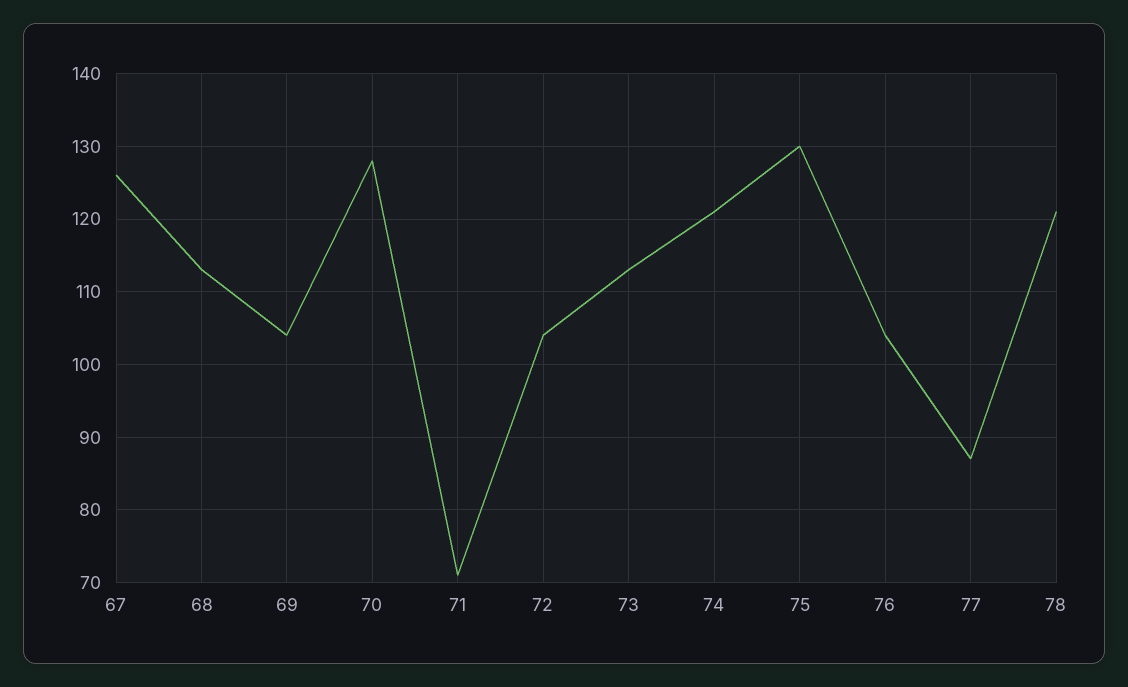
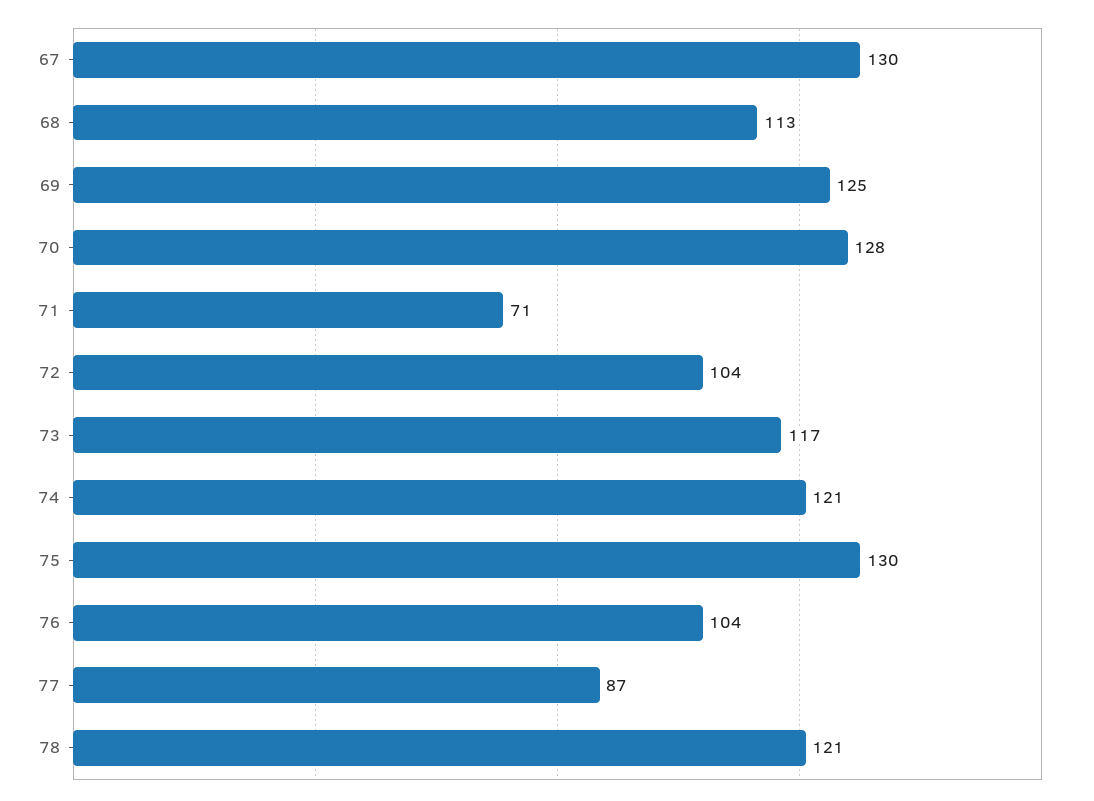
  {
-   "67": 126,
+   "67": 130,
    "68": 113,
-   "69": 104,
+   "69": 125,
    "70": 128,
    "71": 71,
    "72": 104,
-   "73": 113,
+   "73": 117,
    "74": 121,
    "75": 130,
    "76": 104,
    "77": 87,
    "78": 121
  }

